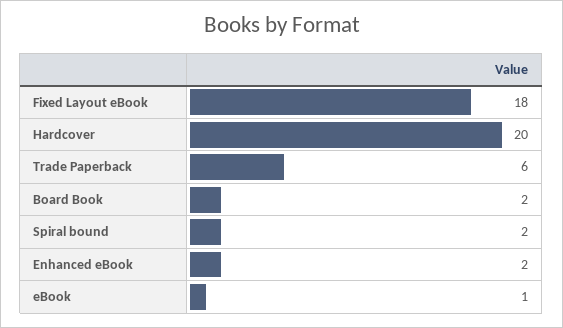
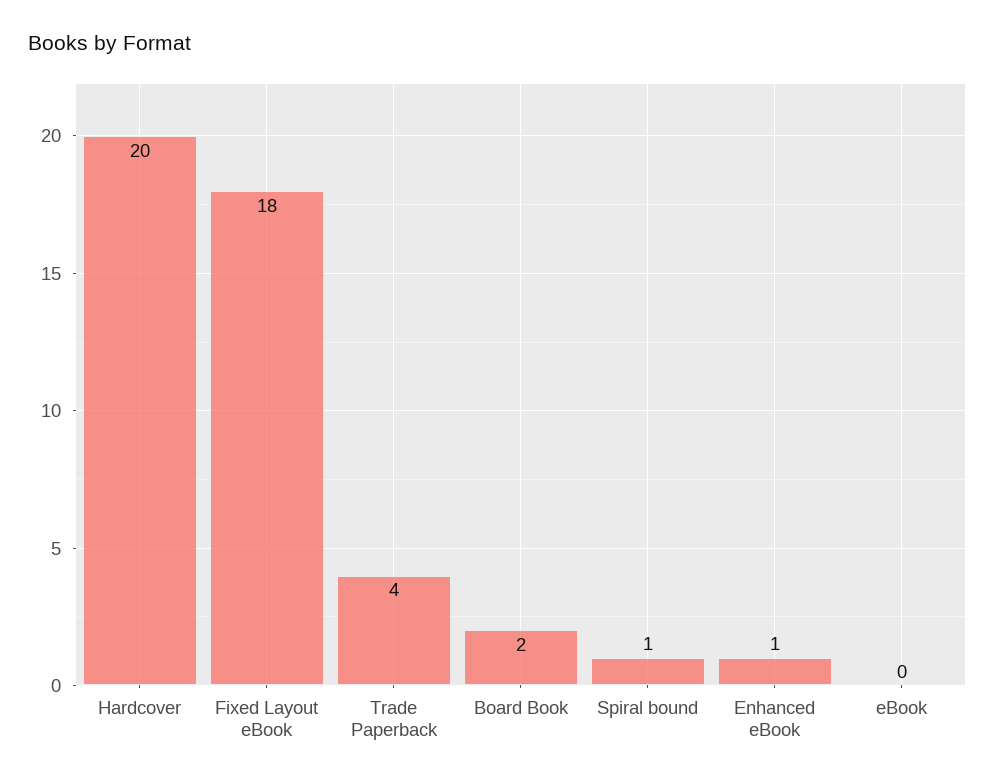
  {
    "Fixed Layout eBook": 18,
    "Hardcover": 20,
-   "Trade Paperback": 6,
+   "Trade Paperback": 4,
    "Board Book": 2,
-   "Spiral bound": 2,
+   "Spiral bound": 1,
-   "Enhanced eBook": 2,
+   "Enhanced eBook": 1,
-   "eBook": 1
+   "eBook": 0
  }

